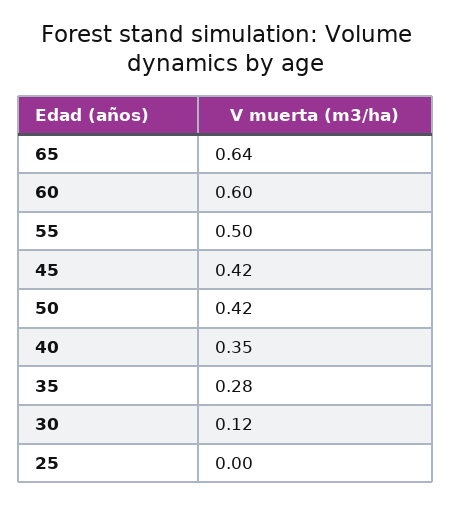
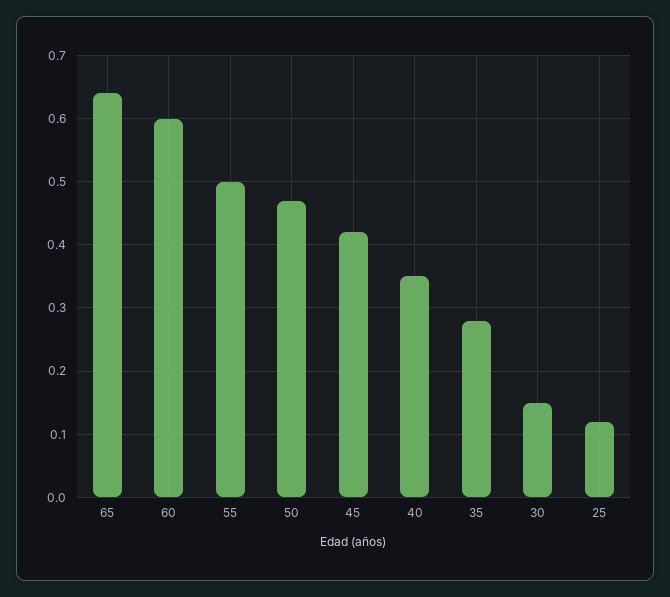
  {
    "65": 0.64,
    "60": 0.6,
    "55": 0.5,
    "45": 0.42,
-   "50": 0.42,
+   "50": 0.47,
    "40": 0.35,
    "35": 0.28,
-   "30": 0.12,
+   "30": 0.15,
-   "25": 0
+   "25": 0.12
  }

